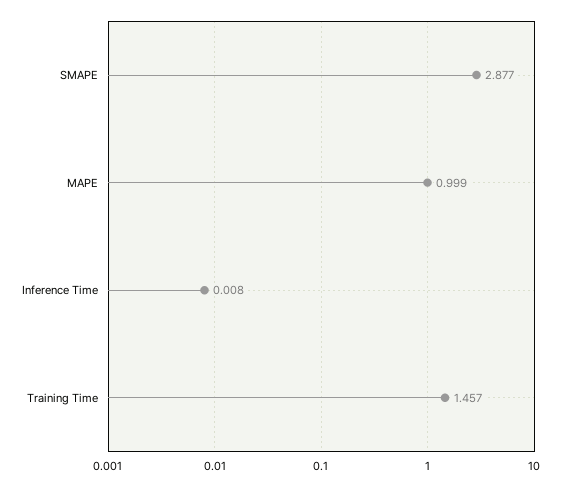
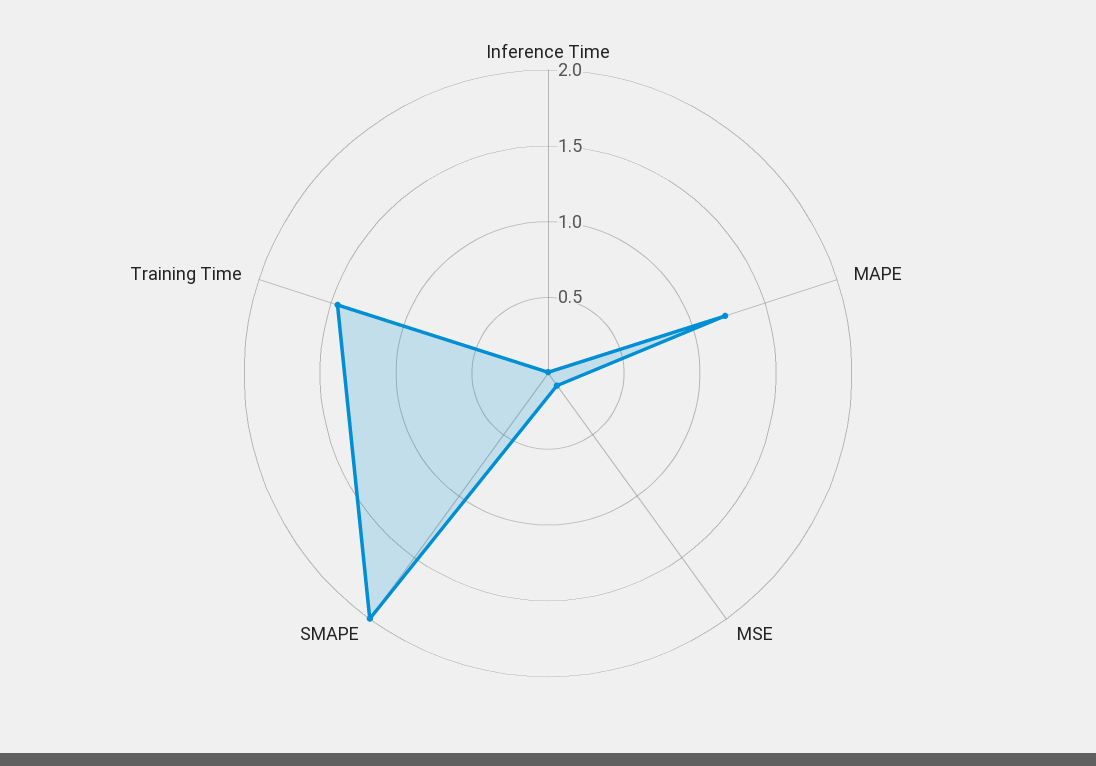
  {
-   "SMAPE": 2.877,
+   "SMAPE": 2,
-   "MAPE": 0.999,
+   "MAPE": 1.2,
    "Inference Time": 0.008,
-   "Training Time": 1.457
+   "Training Time": 1.457,
+   "MSE": 0.1
  }

